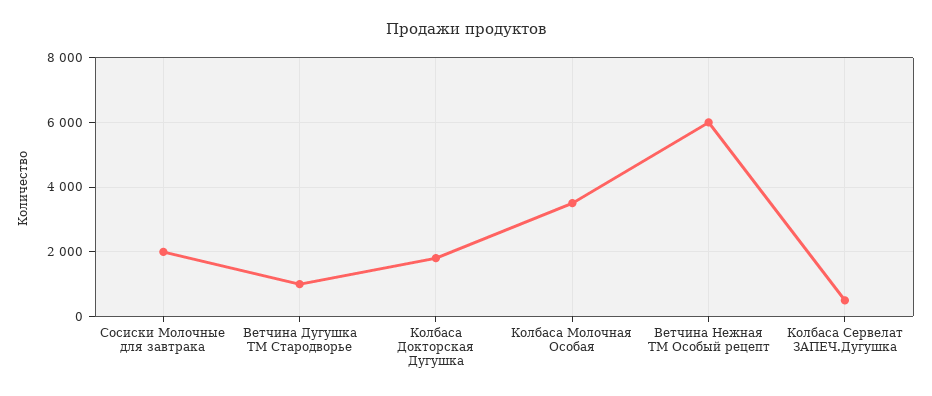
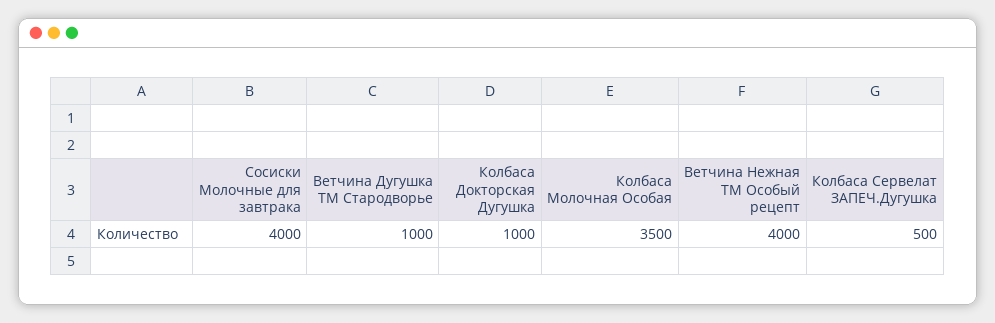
  {
-   "Сосиски Молочные для завтрака": 2000,
+   "Сосиски Молочные для завтрака": 4000,
    "Ветчина Дугушка ТМ Стародворье": 1000,
-   "Колбаса Докторская Дугушка": 1800,
+   "Колбаса Докторская Дугушка": 1000,
    "Колбаса Молочная Особая": 3500,
-   "Ветчина Нежная ТМ Особый рецепт": 6000,
+   "Ветчина Нежная ТМ Особый рецепт": 4000,
    "Колбаса Сервелат ЗАПЕЧ.Дугушка": 500
  }

